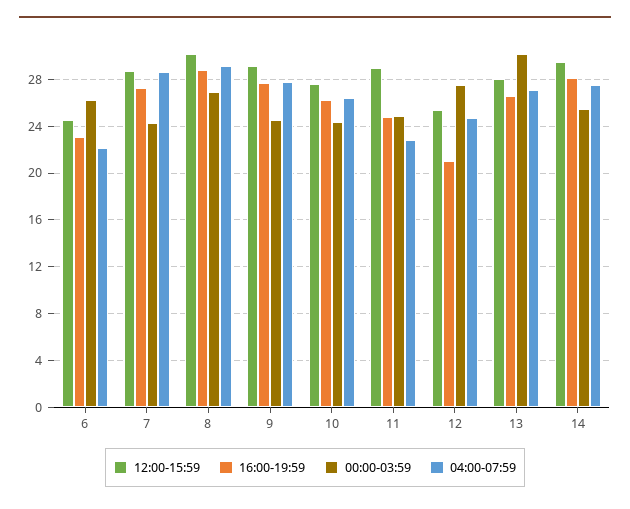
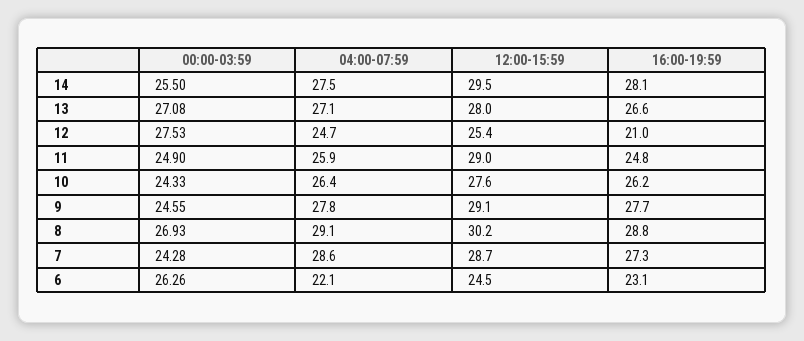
  {
    "12:00-15:59": {
      "6": 24.5,
      "7": 28.7,
      "8": 30.2,
      "9": 29.1,
      "10": 27.6,
      "11": 29,
      "12": 25.4,
      "13": 28,
      "14": 29.5
    },
    "16:00-19:59": {
      "6": 23.1,
      "7": 27.3,
      "8": 28.8,
      "9": 27.7,
      "10": 26.2,
      "11": 24.8,
      "12": 21,
      "13": 26.6,
      "14": 28.1
    },
    "00:00-03:59": {
      "6": 26.26,
      "7": 24.28,
      "8": 26.93,
      "9": 24.55,
      "10": 24.33,
      "11": 24.9,
      "12": 27.53,
-     "13": 30,
+     "13": 27.08,
      "14": 25.5
    },
    "04:00-07:59": {
      "6": 22.1,
      "7": 28.6,
      "8": 29.1,
      "9": 27.8,
      "10": 26.4,
-     "11": 23,
+     "11": 25.9,
      "12": 24.7,
      "13": 27.1,
      "14": 27.5
    }
  }

